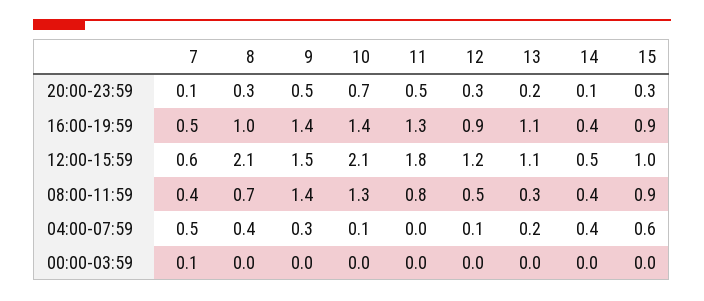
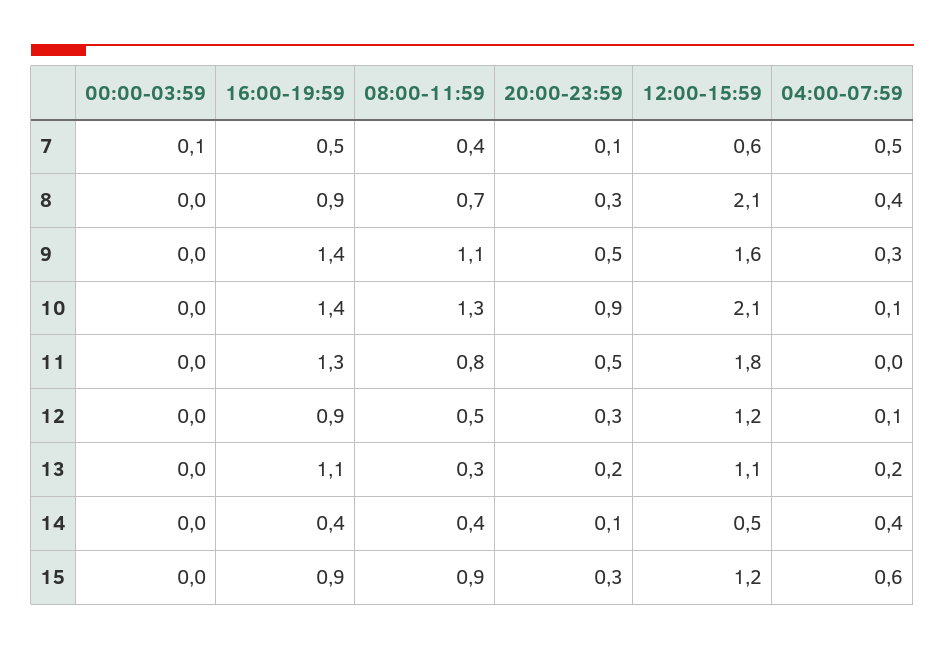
  {
    "7": {
      "20:00-23:59": 0.1,
      "16:00-19:59": 0.5,
      "12:00-15:59": 0.6,
      "08:00-11:59": 0.4,
      "04:00-07:59": 0.5,
      "00:00-03:59": 0.1
    },
    "8": {
      "20:00-23:59": 0.3,
-     "16:00-19:59": 1,
+     "16:00-19:59": 0.9,
      "12:00-15:59": 2.1,
      "08:00-11:59": 0.7,
      "04:00-07:59": 0.4,
      "00:00-03:59": 0
    },
    "9": {
      "20:00-23:59": 0.5,
      "16:00-19:59": 1.4,
-     "12:00-15:59": 1.5,
+     "12:00-15:59": 1.6,
-     "08:00-11:59": 1.4,
+     "08:00-11:59": 1.1,
      "04:00-07:59": 0.3,
      "00:00-03:59": 0
    },
    "10": {
-     "20:00-23:59": 0.7,
+     "20:00-23:59": 0.9,
      "16:00-19:59": 1.4,
      "12:00-15:59": 2.1,
      "08:00-11:59": 1.3,
      "04:00-07:59": 0.1,
      "00:00-03:59": 0
    },
    "11": {
      "20:00-23:59": 0.5,
      "16:00-19:59": 1.3,
      "12:00-15:59": 1.8,
      "08:00-11:59": 0.8,
      "04:00-07:59": 0,
      "00:00-03:59": 0
    },
    "12": {
      "20:00-23:59": 0.3,
      "16:00-19:59": 0.9,
      "12:00-15:59": 1.2,
      "08:00-11:59": 0.5,
      "04:00-07:59": 0.1,
      "00:00-03:59": 0
    },
    "13": {
      "20:00-23:59": 0.2,
      "16:00-19:59": 1.1,
      "12:00-15:59": 1.1,
      "08:00-11:59": 0.3,
      "04:00-07:59": 0.2,
      "00:00-03:59": 0
    },
    "14": {
      "20:00-23:59": 0.1,
      "16:00-19:59": 0.4,
      "12:00-15:59": 0.5,
      "08:00-11:59": 0.4,
      "04:00-07:59": 0.4,
      "00:00-03:59": 0
    },
    "15": {
      "20:00-23:59": 0.3,
      "16:00-19:59": 0.9,
-     "12:00-15:59": 1,
+     "12:00-15:59": 1.2,
      "08:00-11:59": 0.9,
      "04:00-07:59": 0.6,
      "00:00-03:59": 0
    }
  }

